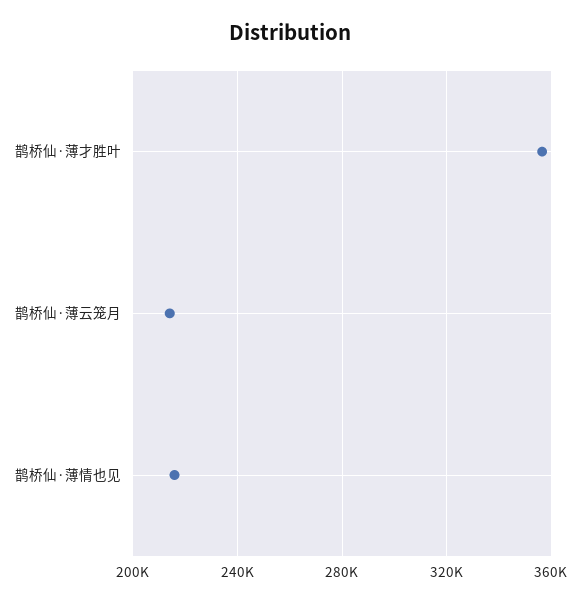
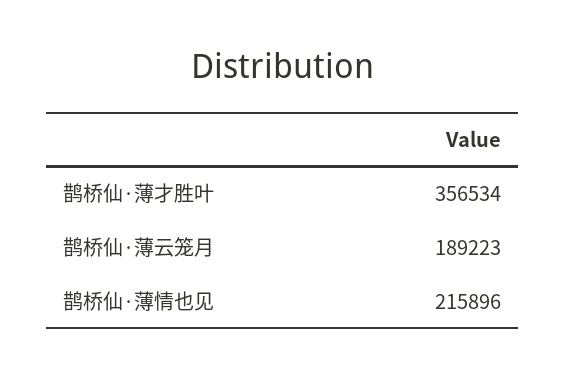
  {
    "鹊桥仙·薄才胜叶": 356534,
-   "鹊桥仙·薄云笼月": 215000,
+   "鹊桥仙·薄云笼月": 189223,
    "鹊桥仙·薄情也见": 215896
  }

